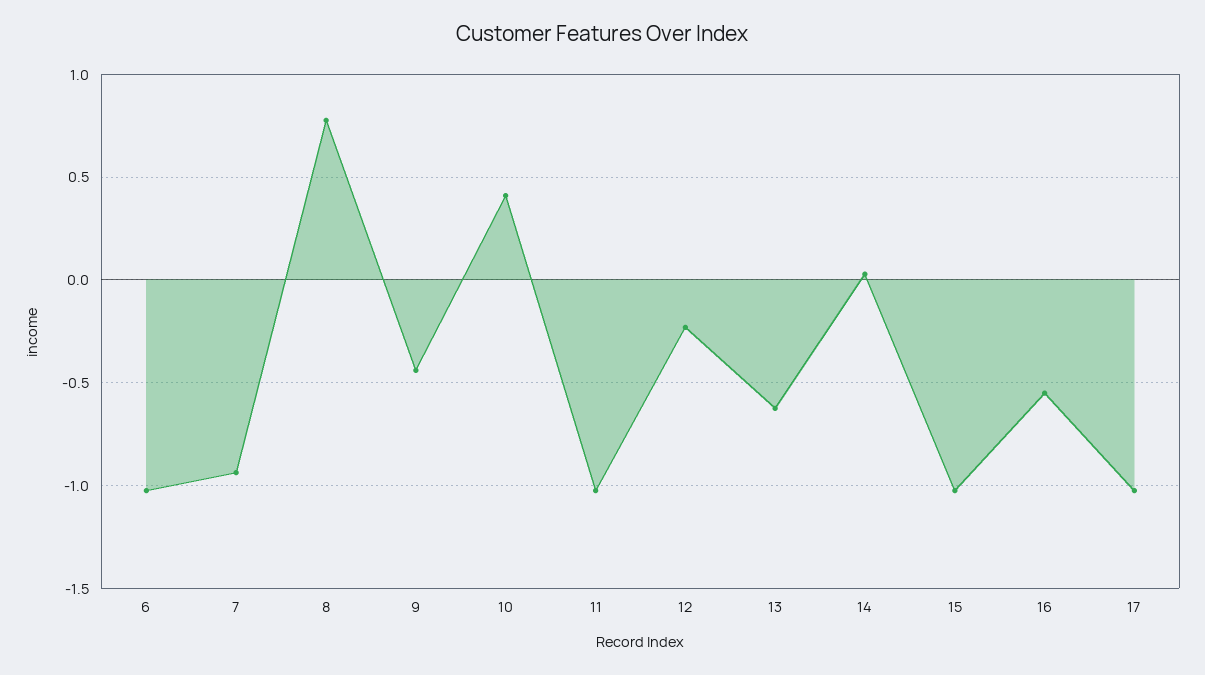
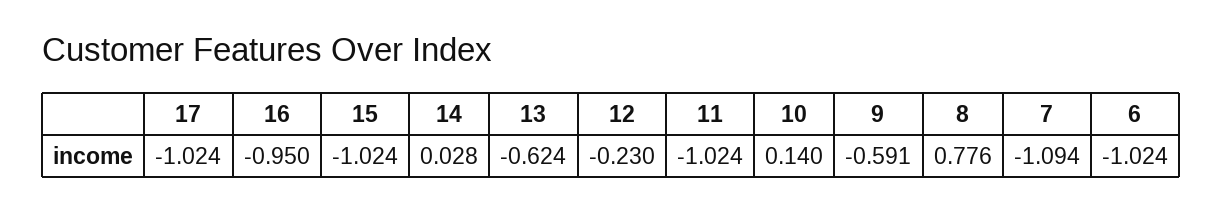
  {
    "6": -1.024,
-   "7": -0.95,
+   "7": -1.094,
    "8": 0.776,
-   "9": -0.45,
+   "9": -0.591,
-   "10": 0.4,
+   "10": 0.14,
    "11": -1.024,
    "12": -0.23,
    "13": -0.624,
    "14": 0.028,
    "15": -1.024,
-   "16": -0.55,
+   "16": -0.95,
    "17": -1.024
  }

